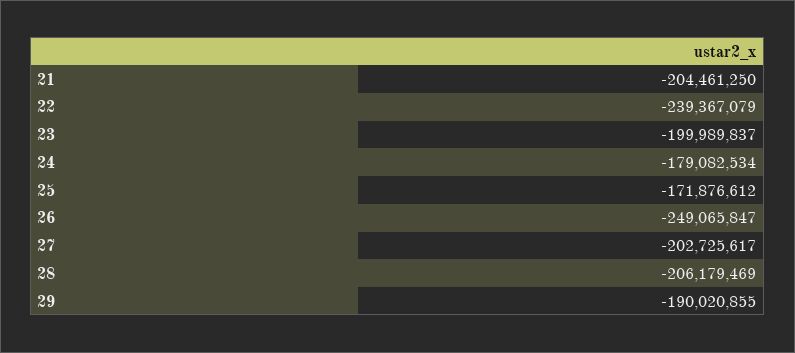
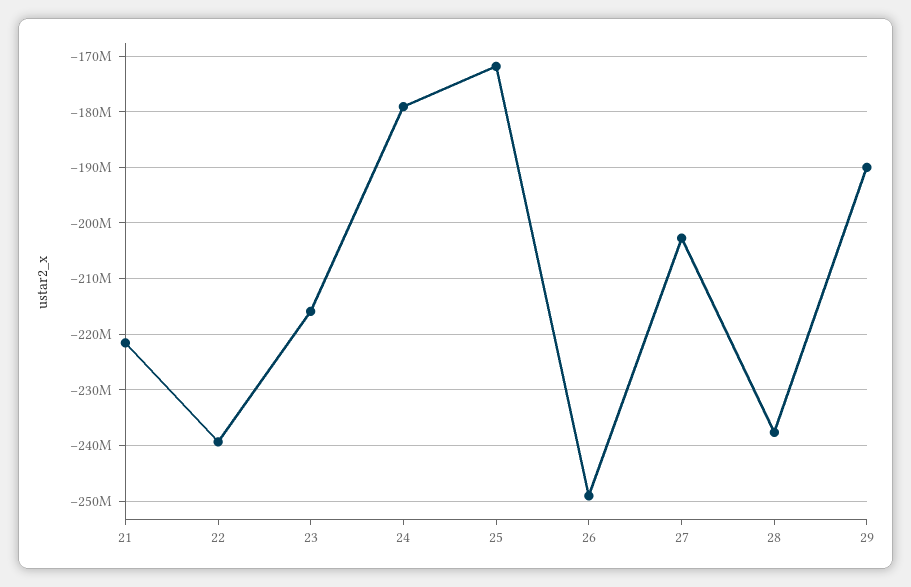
  {
-   "21": -204461250,
+   "21": -222000000,
    "22": -239367079,
-   "23": -199989837,
+   "23": -216000000,
    "24": -179082534,
    "25": -171876612,
    "26": -249065847,
    "27": -202725617,
-   "28": -206179469,
+   "28": -238000000,
    "29": -190020855
  }

